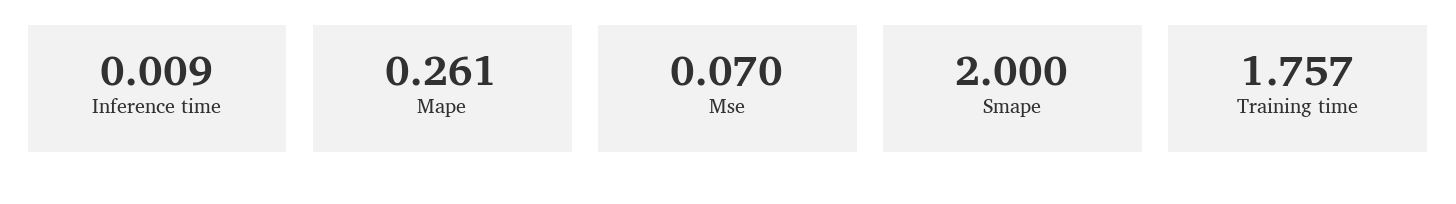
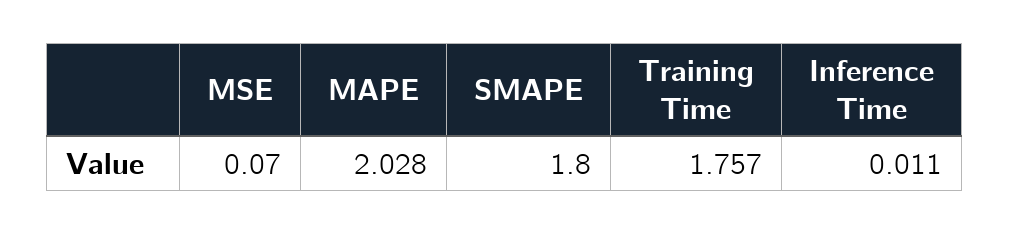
  {
-   "Inference time": 0.009,
+   "Inference time": 0.011,
-   "Mape": 0.261,
+   "Mape": 2.028,
    "Mse": 0.07,
-   "Smape": 2,
+   "Smape": 1.8,
    "Training time": 1.757
  }

